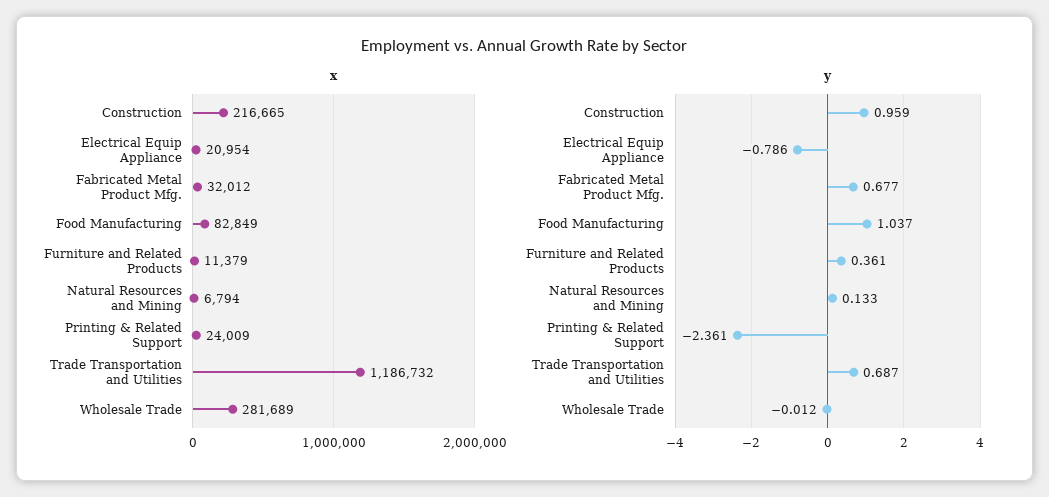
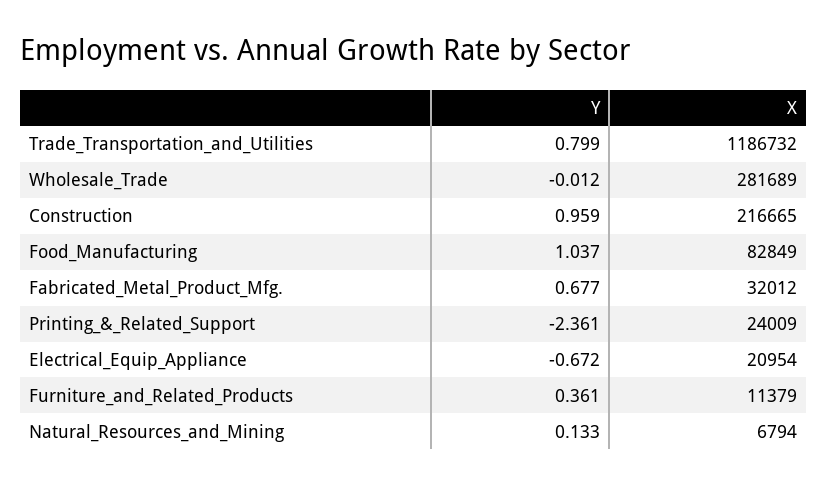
  {
    "x": {
      "Construction": 216665,
      "Electrical Equip Appliance": 20954,
      "Fabricated Metal Product Mfg.": 32012,
      "Food Manufacturing": 82849,
      "Furniture and Related Products": 11379,
      "Natural Resources and Mining": 6794,
      "Printing & Related Support": 24009,
      "Trade Transportation and Utilities": 1186732,
      "Wholesale Trade": 281689
    },
    "y": {
      "Construction": 0.959,
-     "Electrical Equip Appliance": -0.786,
+     "Electrical Equip Appliance": -0.672,
      "Fabricated Metal Product Mfg.": 0.677,
      "Food Manufacturing": 1.037,
      "Furniture and Related Products": 0.361,
      "Natural Resources and Mining": 0.133,
      "Printing & Related Support": -2.361,
-     "Trade Transportation and Utilities": 0.687,
+     "Trade Transportation and Utilities": 0.799,
      "Wholesale Trade": -0.012
    }
  }

